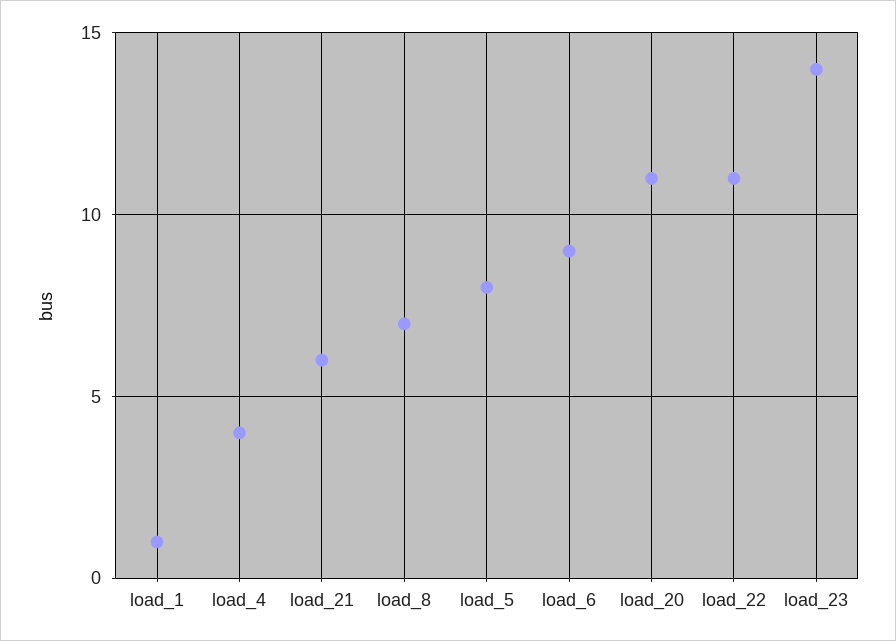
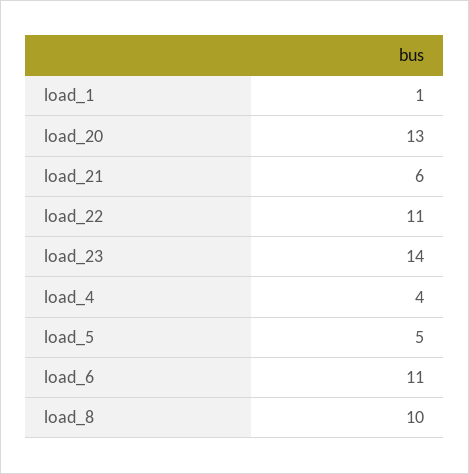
  {
    "load_1": 1,
    "load_4": 4,
    "load_21": 6,
-   "load_8": 7,
+   "load_8": 10,
-   "load_5": 8,
+   "load_5": 5,
-   "load_6": 9,
+   "load_6": 11,
-   "load_20": 11,
+   "load_20": 13,
    "load_22": 11,
    "load_23": 14
  }

